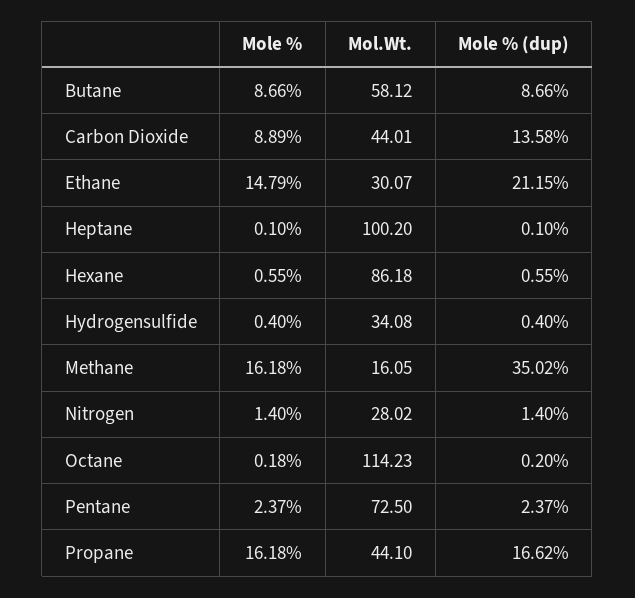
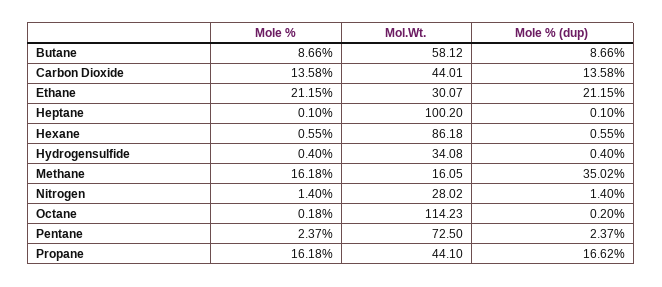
  {
    "Mole %": {
      "Butane": 8.66,
-     "Carbon Dioxide": 8.89,
+     "Carbon Dioxide": 13.58,
-     "Ethane": 14.79,
+     "Ethane": 21.15,
      "Heptane": 0.1,
      "Hexane": 0.55,
      "Hydrogensulfide": 0.4,
      "Methane": 16.18,
      "Nitrogen": 1.4,
      "Octane": 0.18,
      "Pentane": 2.37,
      "Propane": 16.18
    },
    "Mol.Wt.": {
      "Butane": 58.12,
      "Carbon Dioxide": 44.01,
      "Ethane": 30.07,
      "Heptane": 100.2,
      "Hexane": 86.18,
      "Hydrogensulfide": 34.08,
      "Methane": 16.05,
      "Nitrogen": 28.02,
      "Octane": 114.23,
      "Pentane": 72.5,
      "Propane": 44.1
    },
    "Mole % (dup)": {
      "Butane": 8.66,
      "Carbon Dioxide": 13.58,
      "Ethane": 21.15,
      "Heptane": 0.1,
      "Hexane": 0.55,
      "Hydrogensulfide": 0.4,
      "Methane": 35.02,
      "Nitrogen": 1.4,
      "Octane": 0.2,
      "Pentane": 2.37,
      "Propane": 16.62
    }
  }

